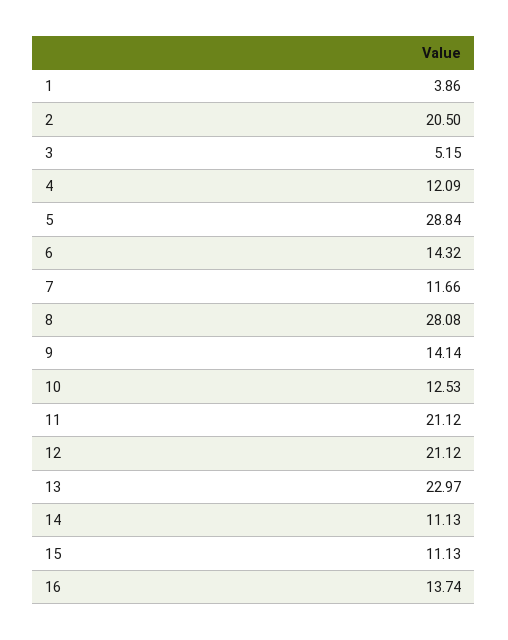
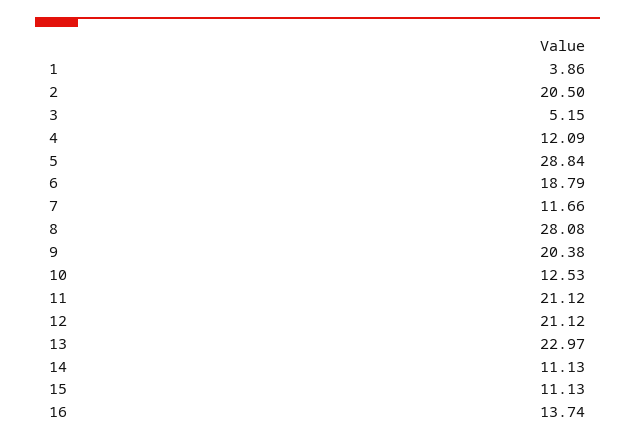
  {
    "1": 3.86,
    "2": 20.5,
    "3": 5.15,
    "4": 12.09,
    "5": 28.84,
-   "6": 14.32,
+   "6": 18.79,
    "7": 11.66,
    "8": 28.08,
-   "9": 14.14,
+   "9": 20.38,
    "10": 12.53,
    "11": 21.12,
    "12": 21.12,
    "13": 22.97,
    "14": 11.13,
    "15": 11.13,
    "16": 13.74
  }

